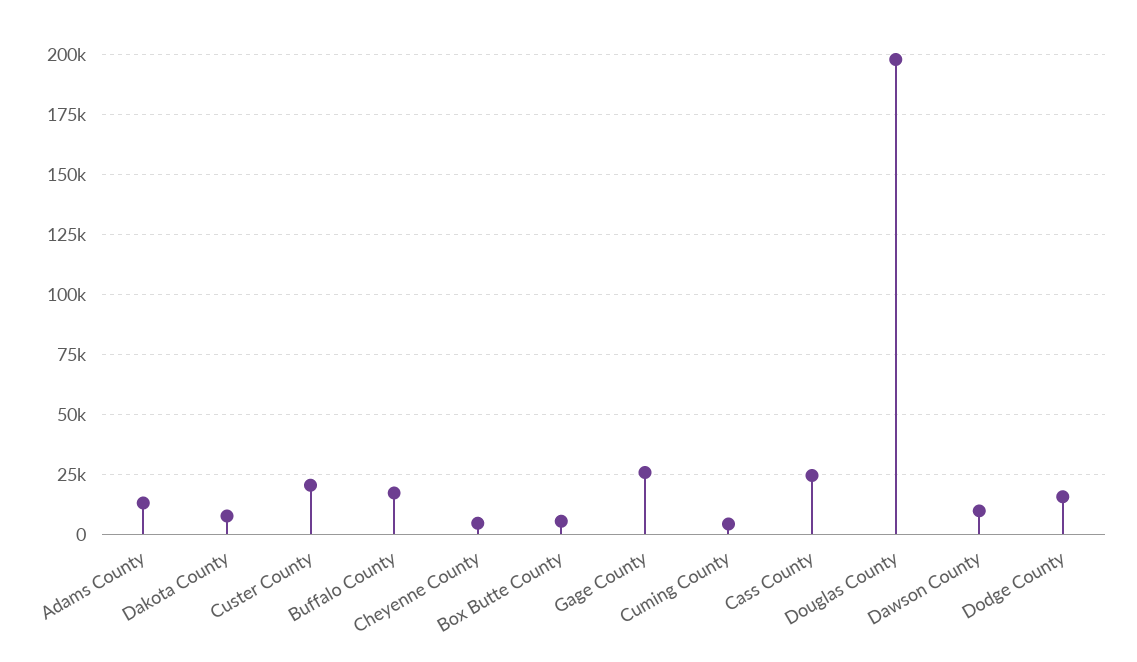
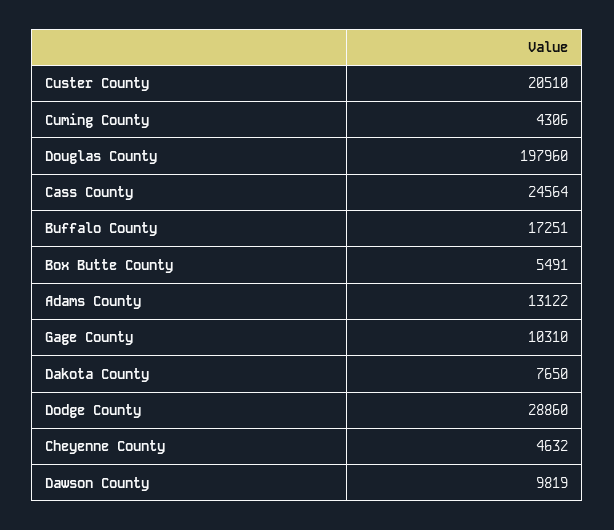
  {
    "Adams County": 13122,
    "Dakota County": 7650,
    "Custer County": 20510,
    "Buffalo County": 17251,
    "Cheyenne County": 4632,
    "Box Butte County": 5491,
-   "Gage County": 25000,
+   "Gage County": 10310,
    "Cuming County": 4306,
    "Cass County": 24564,
    "Douglas County": 197960,
    "Dawson County": 9819,
-   "Dodge County": 15000
+   "Dodge County": 28860
  }

